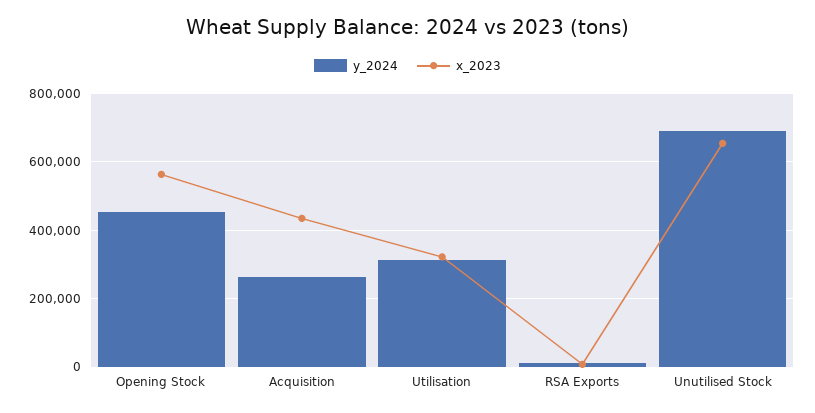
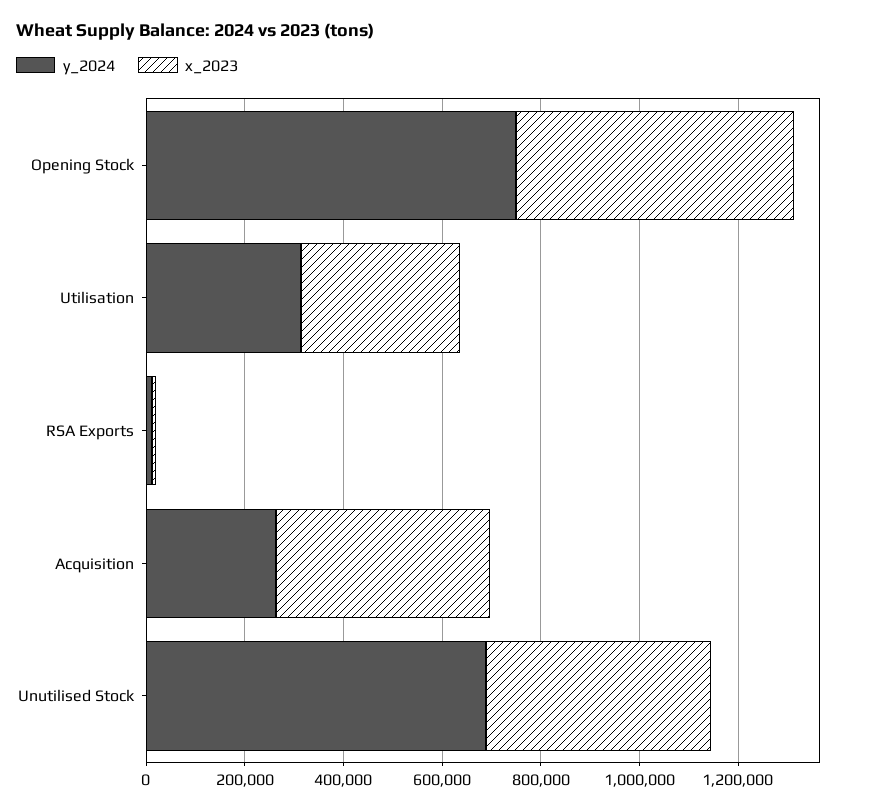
  {
    "y_2024": {
-     "Opening Stock": 460000,
+     "Opening Stock": 750000,
      "Acquisition": 260000,
      "Utilisation": 320000,
      "RSA Exports": 20000,
      "Unutilised Stock": 680000
    },
    "x_2023": {
      "Opening Stock": 560000,
      "Acquisition": 440000,
      "Utilisation": 320000,
      "RSA Exports": 0,
-     "Unutilised Stock": 660000
+     "Unutilised Stock": 450000
    }
  }

